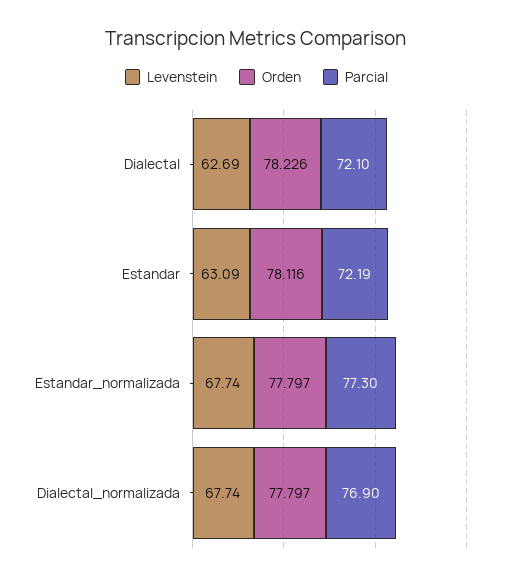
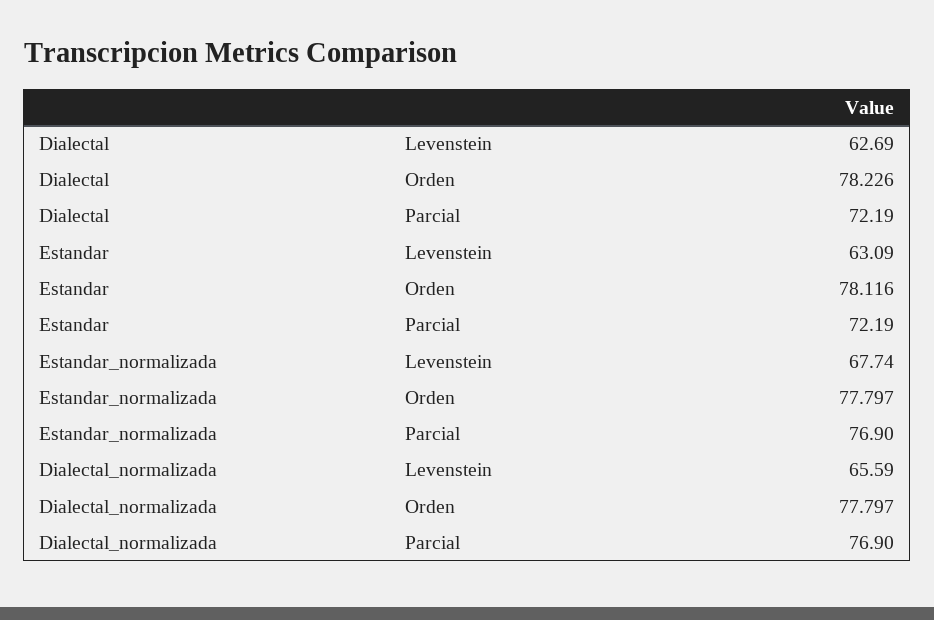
  {
    "Levenstein": {
      "Dialectal": 62.69,
      "Estandar": 63.09,
      "Estandar_normalizada": 67.74,
-     "Dialectal_normalizada": 67.74
+     "Dialectal_normalizada": 65.59
    },
    "Orden": {
      "Dialectal": 78.226,
      "Estandar": 78.116,
      "Estandar_normalizada": 77.797,
      "Dialectal_normalizada": 77.797
    },
    "Parcial": {
-     "Dialectal": 72.1,
+     "Dialectal": 72.19,
      "Estandar": 72.19,
-     "Estandar_normalizada": 77.3,
+     "Estandar_normalizada": 76.9,
      "Dialectal_normalizada": 76.9
    }
  }

